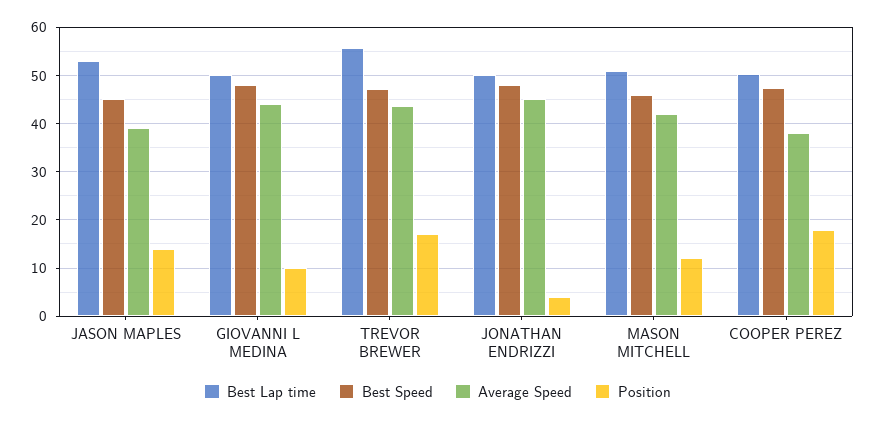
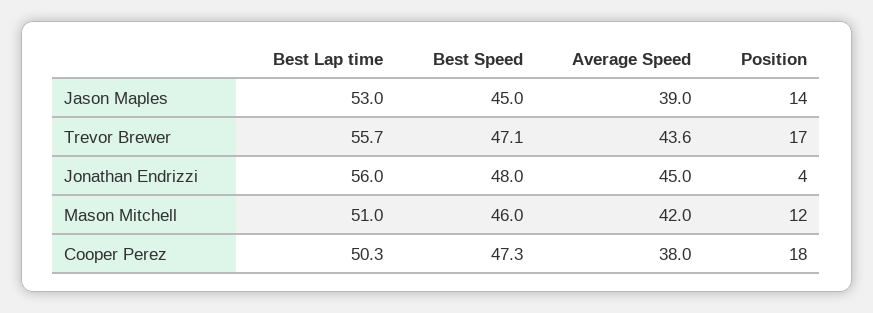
  {
    "Best Lap time": {
      "JASON MAPLES": 53,
-     "GIOVANNI L MEDINA": 50,
      "TREVOR BREWER": 55.7,
-     "JONATHAN ENDRIZZI": 50,
+     "JONATHAN ENDRIZZI": 56,
      "MASON MITCHELL": 51,
      "COOPER PEREZ": 50.3
    },
    "Best Speed": {
      "JASON MAPLES": 45,
-     "GIOVANNI L MEDINA": 48,
      "TREVOR BREWER": 47.1,
      "JONATHAN ENDRIZZI": 48,
      "MASON MITCHELL": 46,
      "COOPER PEREZ": 47.3
    },
    "Average Speed": {
      "JASON MAPLES": 39,
-     "GIOVANNI L MEDINA": 44,
      "TREVOR BREWER": 43.6,
      "JONATHAN ENDRIZZI": 45,
      "MASON MITCHELL": 42,
      "COOPER PEREZ": 38
    },
    "Position": {
      "JASON MAPLES": 14,
-     "GIOVANNI L MEDINA": 10,
      "TREVOR BREWER": 17,
      "JONATHAN ENDRIZZI": 4,
      "MASON MITCHELL": 12,
      "COOPER PEREZ": 18
    }
  }

